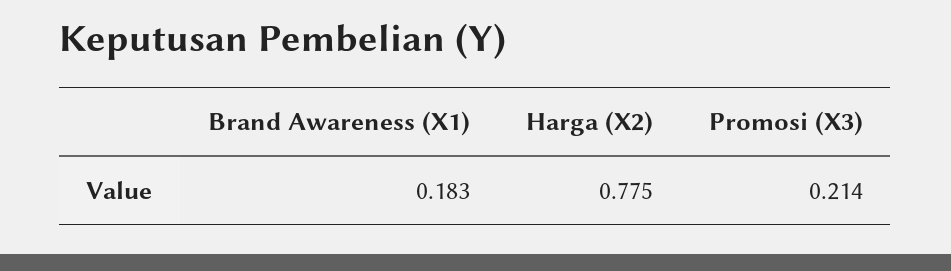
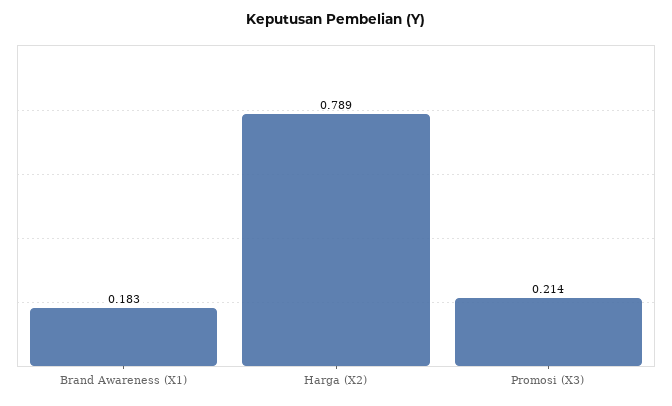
  {
    "Brand Awareness (X1)": 0.183,
-   "Harga (X2)": 0.775,
+   "Harga (X2)": 0.789,
    "Promosi (X3)": 0.214
  }

